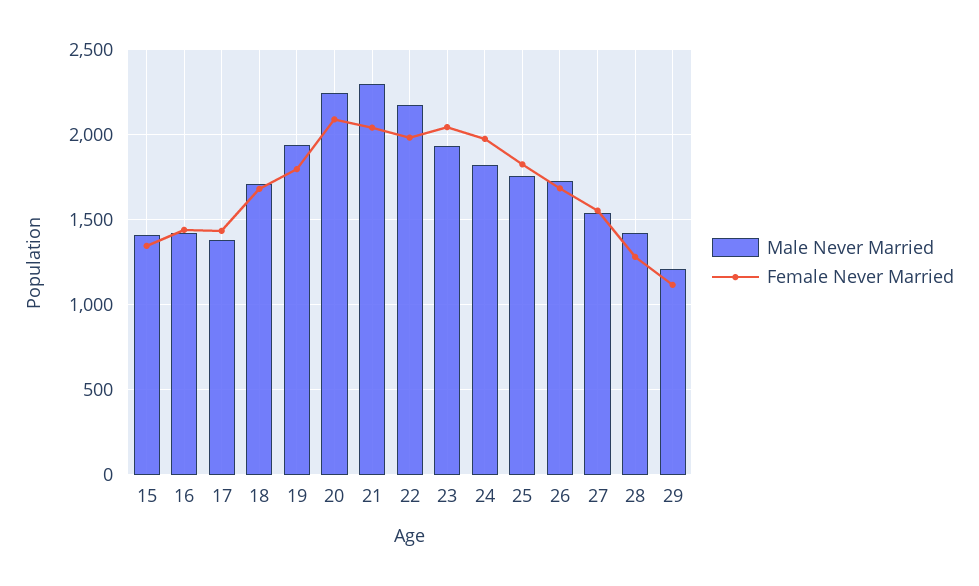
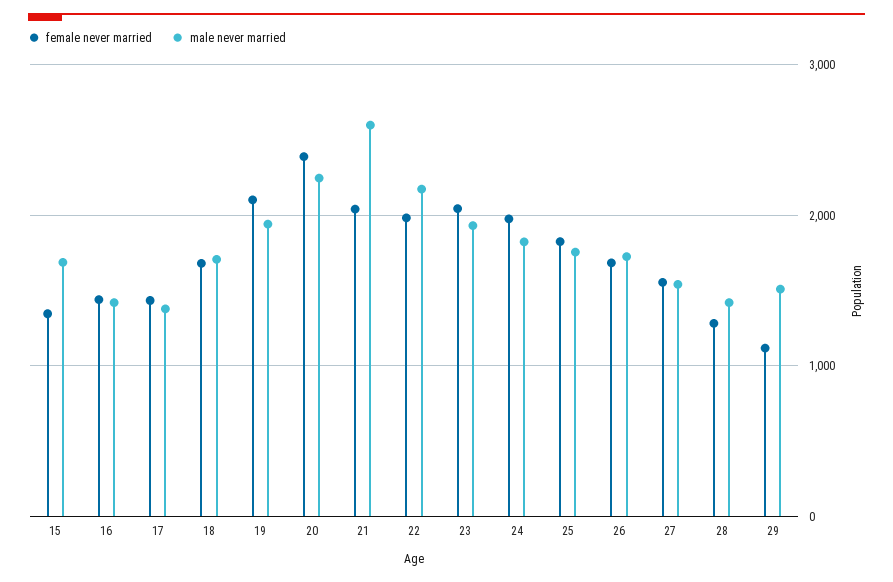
  {
    "Male Never Married": {
-     "15": 1400,
+     "15": 1700,
      "16": 1400,
      "17": 1400,
      "18": 1700,
      "19": 1950,
      "20": 2250,
-     "21": 2300,
+     "21": 2600,
      "22": 2150,
      "23": 1950,
      "24": 1800,
      "25": 1750,
      "26": 1750,
      "27": 1550,
      "28": 1400,
-     "29": 1200
+     "29": 1500
    },
    "Female Never Married": {
      "15": 1350,
      "16": 1450,
      "17": 1450,
      "18": 1700,
-     "19": 1800,
+     "19": 2100,
-     "20": 2100,
+     "20": 2400,
      "21": 2050,
      "22": 2000,
      "23": 2050,
      "24": 2000,
      "25": 1850,
      "26": 1700,
      "27": 1550,
      "28": 1300,
      "29": 1100
    }
  }

